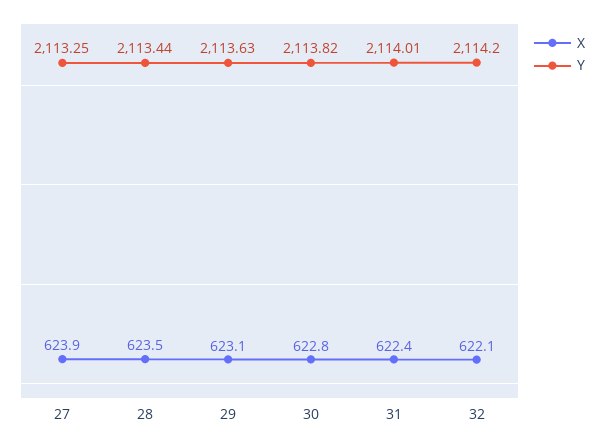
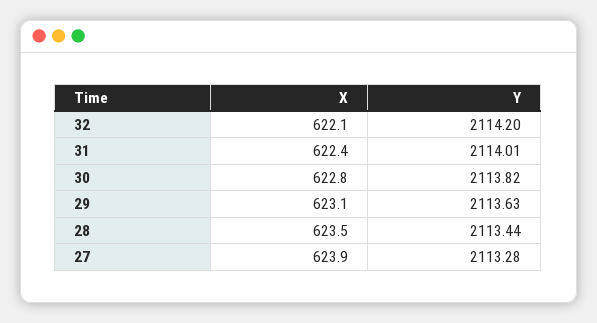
  {
    "X": {
      "27": 623.9,
      "28": 623.5,
      "29": 623.1,
      "30": 622.8,
      "31": 622.4,
      "32": 622.1
    },
    "Y": {
-     "27": 2113.25,
+     "27": 2113.28,
      "28": 2113.44,
      "29": 2113.63,
      "30": 2113.82,
      "31": 2114.01,
      "32": 2114.2
    }
  }

